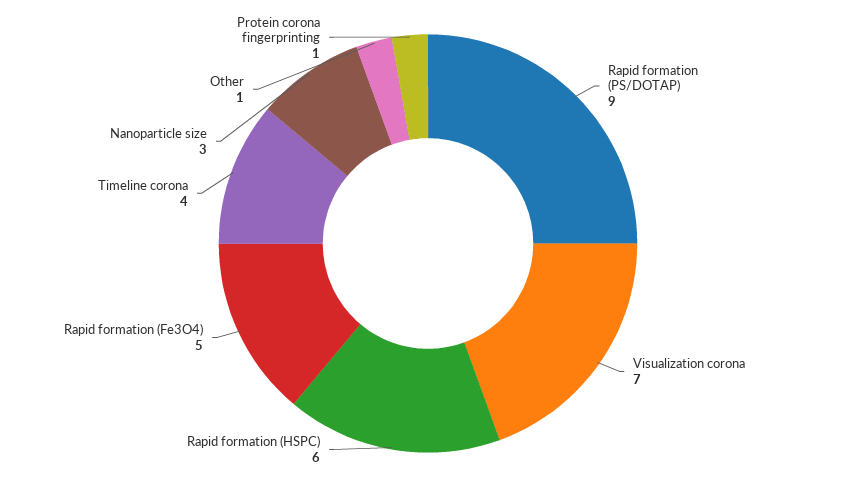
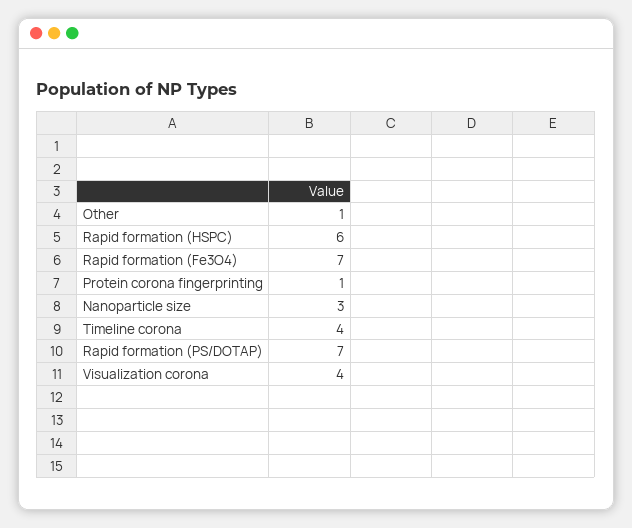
  {
-   "Rapid formation (PS/DOTAP)": 9,
+   "Rapid formation (PS/DOTAP)": 7,
-   "Visualization corona": 7,
+   "Visualization corona": 4,
    "Rapid formation (HSPC)": 6,
-   "Rapid formation (Fe3O4)": 5,
+   "Rapid formation (Fe3O4)": 7,
    "Timeline corona": 4,
    "Nanoparticle size": 3,
    "Other": 1,
    "Protein corona fingerprinting": 1
  }

